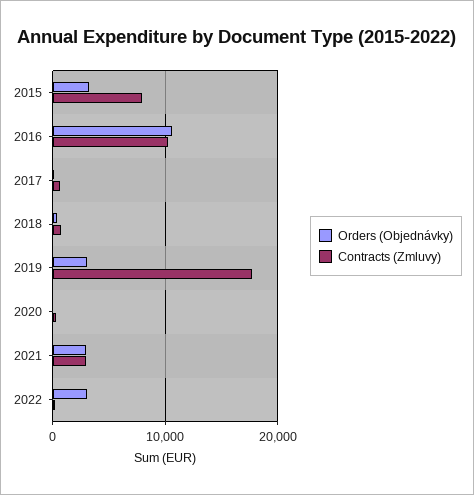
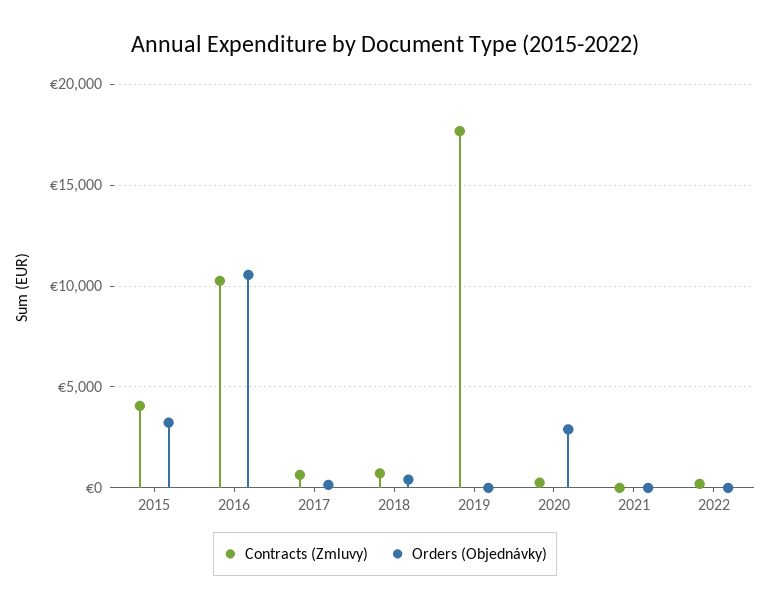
  {
    "Orders (Objednávky)": {
      "2015": 3000,
      "2016": 10500,
      "2017": 0,
      "2018": 500,
-     "2019": 3000,
+     "2019": 0,
-     "2020": 0,
+     "2020": 3000,
-     "2021": 3000,
+     "2021": 0,
-     "2022": 3000
+     "2022": 0
    },
    "Contracts (Zmluvy)": {
-     "2015": 8000,
+     "2015": 4000,
      "2016": 10500,
      "2017": 500,
      "2018": 500,
      "2019": 17500,
      "2020": 500,
-     "2021": 3000,
+     "2021": 0,
      "2022": 0
    }
  }

